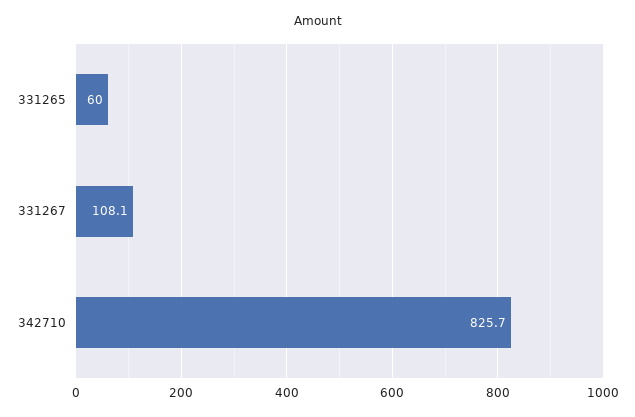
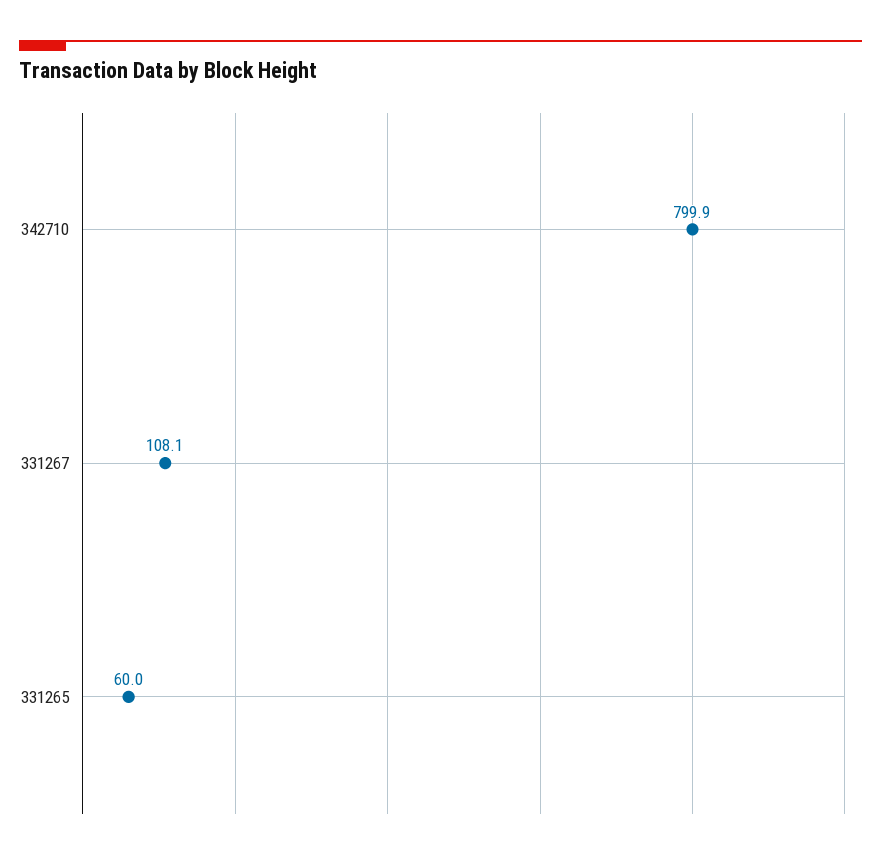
  {
    "331265": 60,
    "331267": 108.1,
-   "342710": 825.7
+   "342710": 799.9
  }

